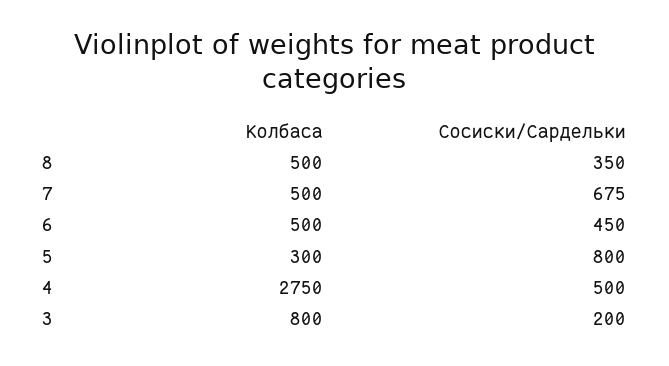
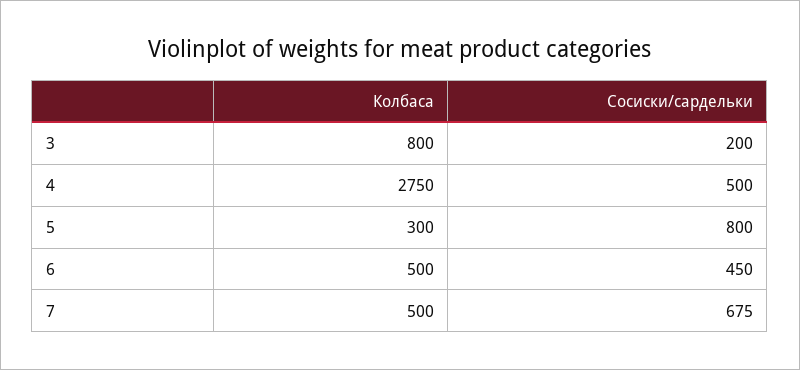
  {
    "Колбаса": {
-     "8": 500,
      "7": 500,
      "6": 500,
      "5": 300,
      "4": 2750,
      "3": 800
    },
    "Сосиски/Сардельки": {
-     "8": 350,
      "7": 675,
      "6": 450,
      "5": 800,
      "4": 500,
      "3": 200
    }
  }

